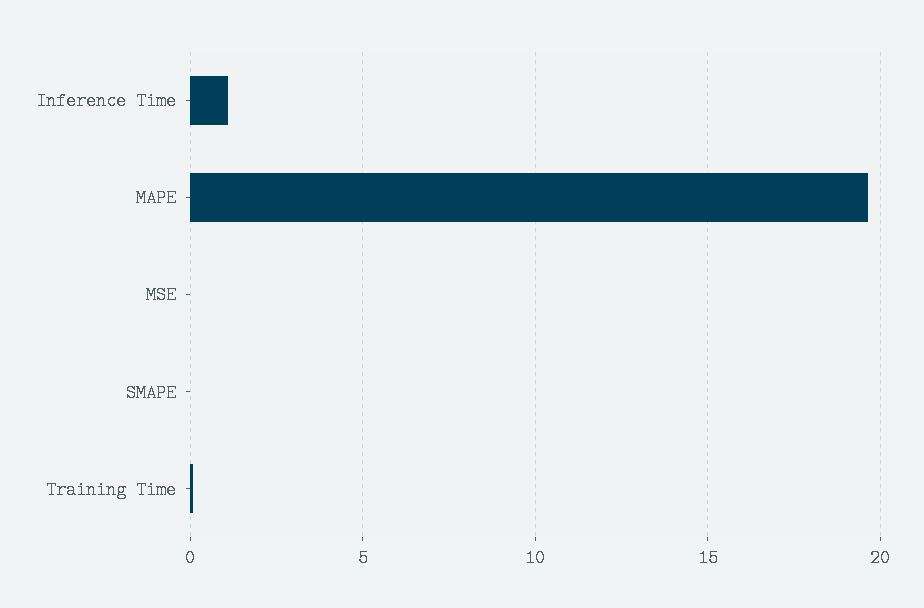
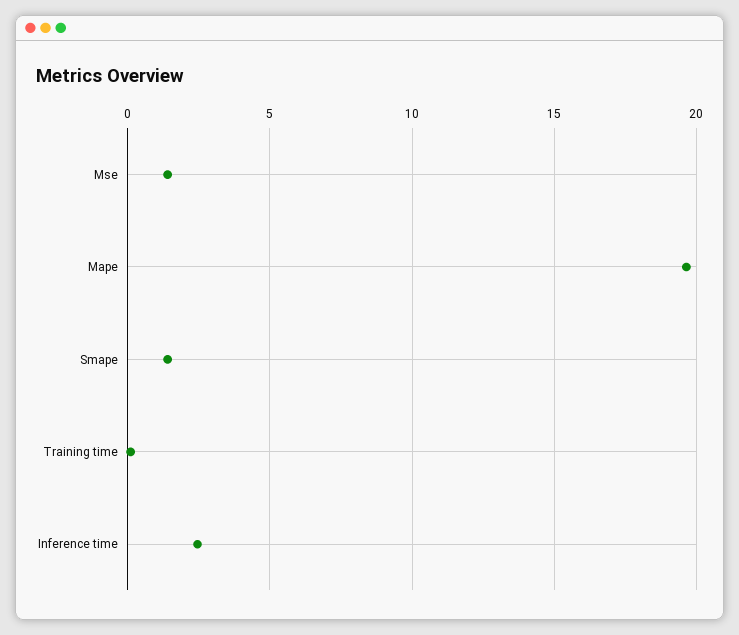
  {
-   "Inference Time": 1,
+   "Inference Time": 2.5,
    "MAPE": 19.5,
-   "MSE": 0,
+   "MSE": 1.5,
-   "SMAPE": 0,
+   "SMAPE": 1.5,
    "Training Time": 0
  }

